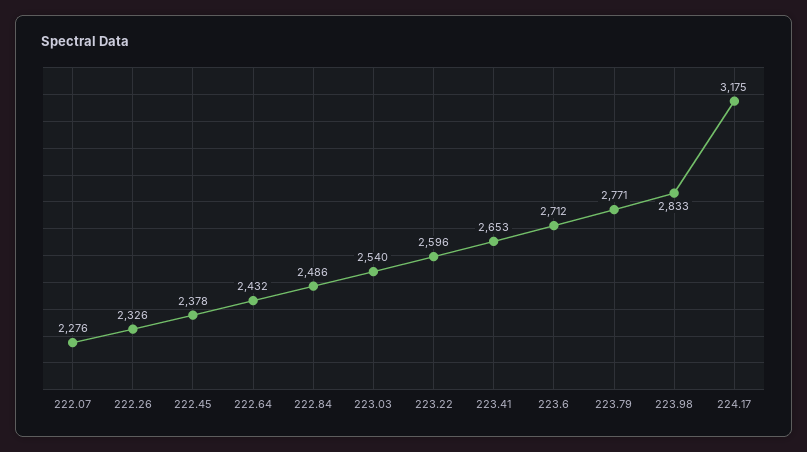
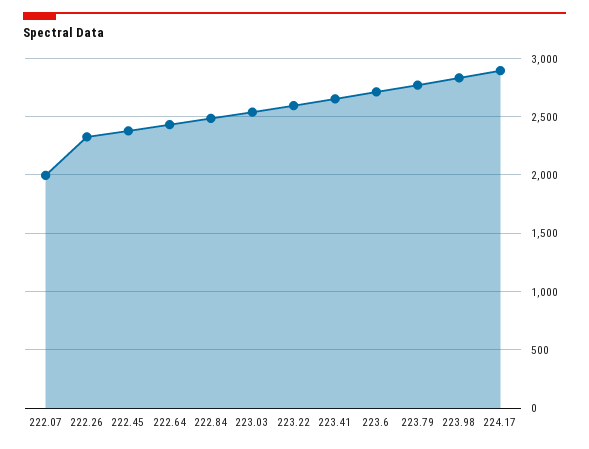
  {
-   "222.07": 2276,
+   "222.07": 2000,
    "222.26": 2326,
    "222.45": 2378,
    "222.64": 2432,
    "222.84": 2486,
    "223.03": 2540,
    "223.22": 2596,
    "223.41": 2653,
    "223.6": 2712,
    "223.79": 2771,
    "223.98": 2833,
-   "224.17": 3175
+   "224.17": 2900
  }

